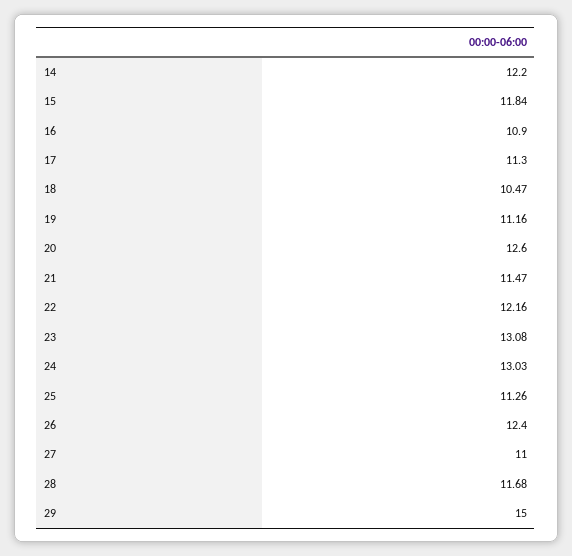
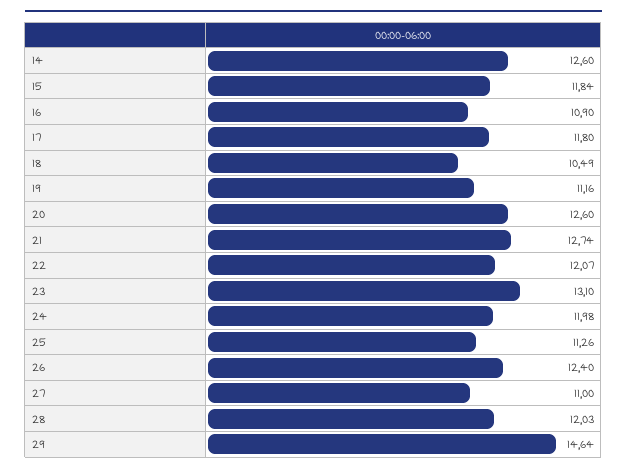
  {
-   "14": 12.2,
+   "14": 12.6,
    "15": 11.84,
    "16": 10.9,
-   "17": 11.3,
+   "17": 11.8,
-   "18": 10.47,
+   "18": 10.49,
    "19": 11.16,
    "20": 12.6,
-   "21": 11.47,
+   "21": 12.74,
-   "22": 12.16,
+   "22": 12.07,
-   "23": 13.08,
+   "23": 13.1,
-   "24": 13.03,
+   "24": 11.98,
    "25": 11.26,
    "26": 12.4,
    "27": 11,
-   "28": 11.68,
+   "28": 12.03,
-   "29": 15
+   "29": 14.64
  }

